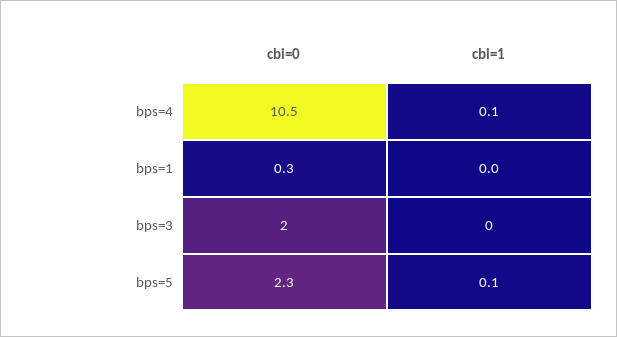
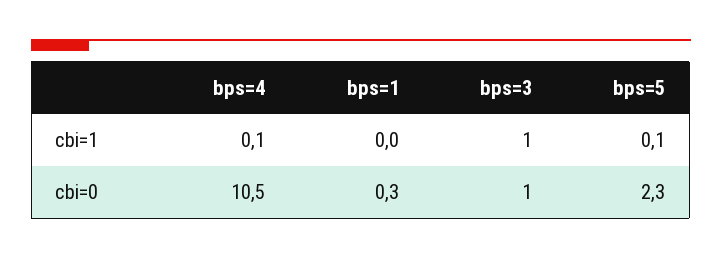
  {
    "cbi=0": {
      "bps=4": 10.5,
      "bps=1": 0.3,
-     "bps=3": 2,
+     "bps=3": 1,
      "bps=5": 2.3
    },
    "cbi=1": {
      "bps=4": 0.1,
      "bps=1": 0,
-     "bps=3": 0,
+     "bps=3": 1,
      "bps=5": 0.1
    }
  }

